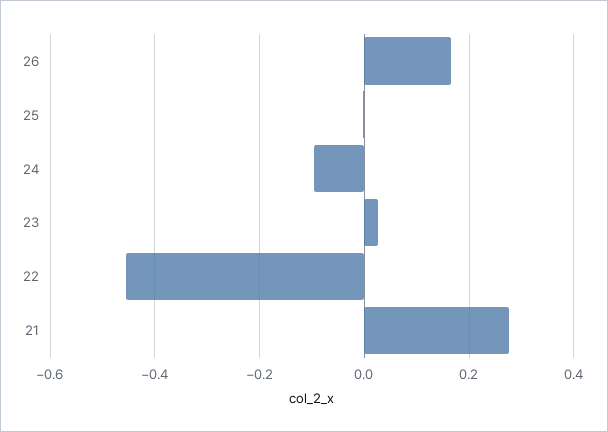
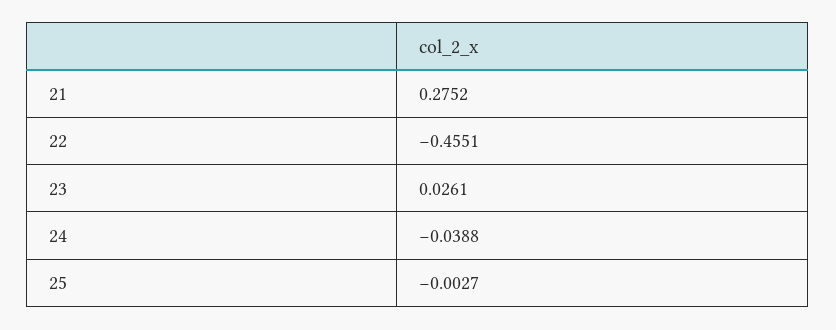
  {
-   "26": 0.16,
    "25": -0.0027,
-   "24": -0.1,
+   "24": -0.0388,
    "23": 0.0261,
    "22": -0.4551,
    "21": 0.2752
  }

